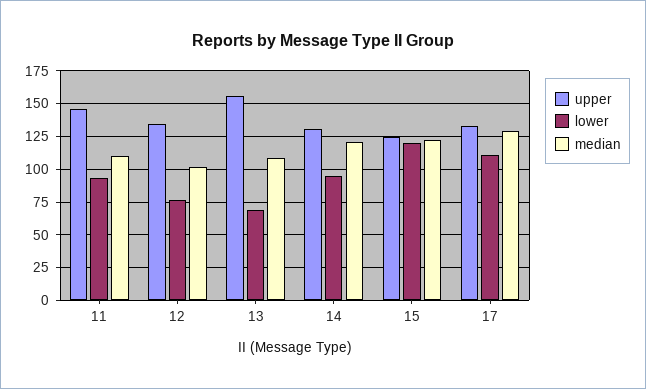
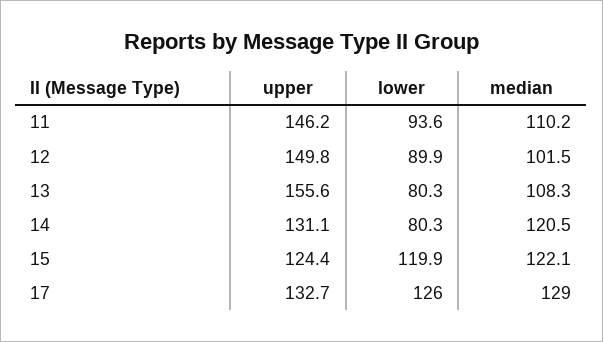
  {
    "upper": {
      "11": 146.2,
-     "12": 135,
+     "12": 149.8,
      "13": 155.6,
      "14": 131.1,
      "15": 124.4,
      "17": 132.7
    },
    "lower": {
      "11": 93.6,
-     "12": 75,
+     "12": 89.9,
-     "13": 70,
+     "13": 80.3,
-     "14": 95,
+     "14": 80.3,
      "15": 119.9,
-     "17": 110
+     "17": 126
    },
    "median": {
      "11": 110.2,
      "12": 101.5,
      "13": 108.3,
      "14": 120.5,
      "15": 122.1,
      "17": 129
    }
  }

